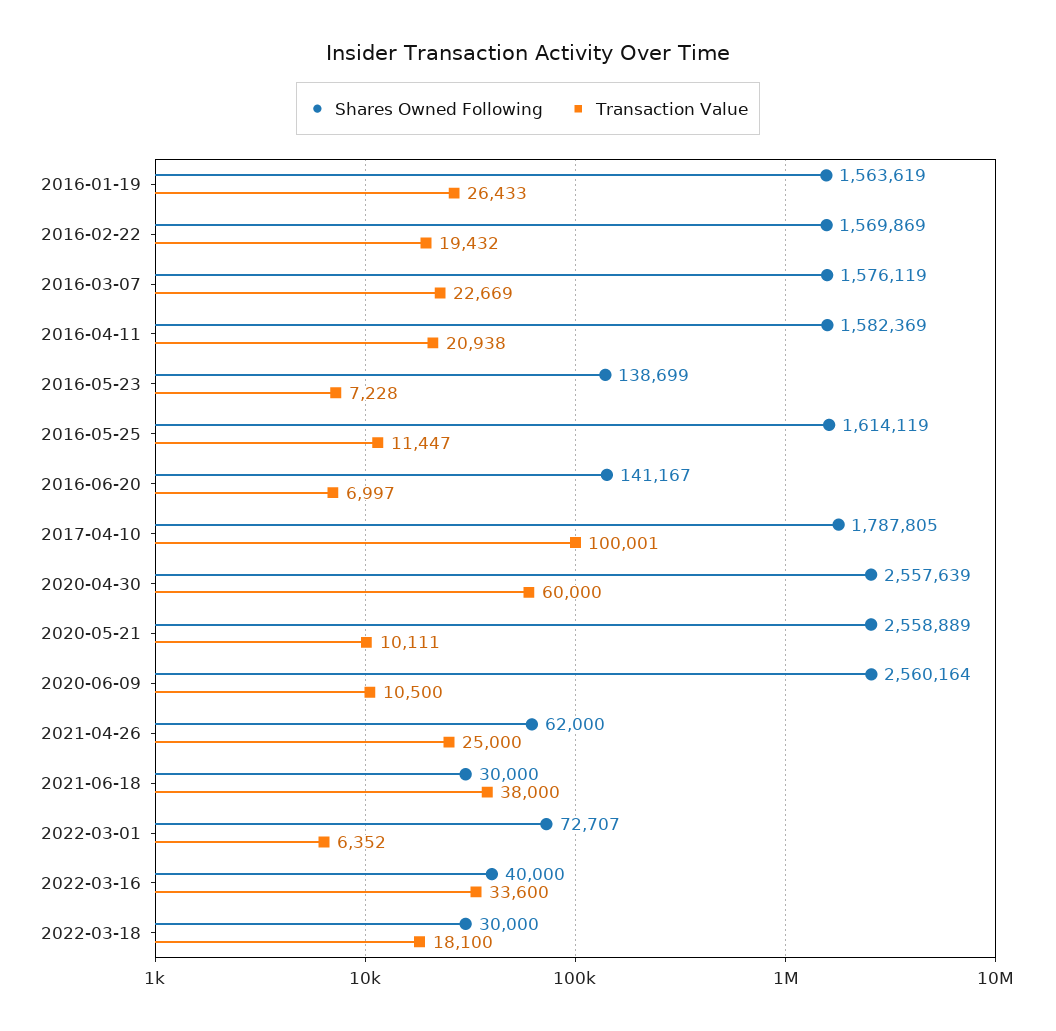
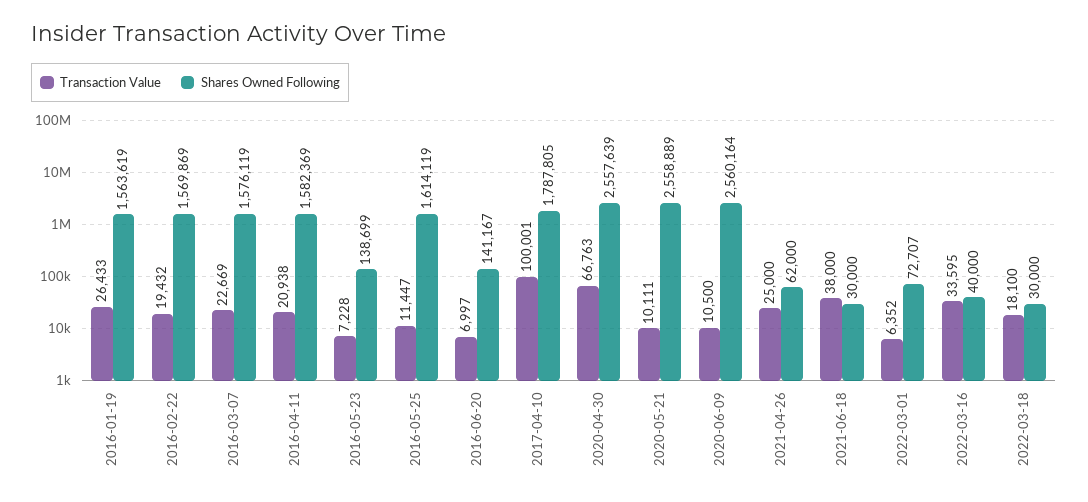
  {
    "Shares Owned Following": {
      "2016-01-19": 1563619,
      "2016-02-22": 1569869,
      "2016-03-07": 1576119,
      "2016-04-11": 1582369,
      "2016-05-23": 138699,
      "2016-05-25": 1614119,
      "2016-06-20": 141167,
      "2017-04-10": 1787805,
      "2020-04-30": 2557639,
      "2020-05-21": 2558889,
      "2020-06-09": 2560164,
      "2021-04-26": 62000,
      "2021-06-18": 30000,
      "2022-03-01": 72707,
      "2022-03-16": 40000,
      "2022-03-18": 30000
    },
    "Transaction Value": {
      "2016-01-19": 26433,
      "2016-02-22": 19432,
      "2016-03-07": 22669,
      "2016-04-11": 20938,
      "2016-05-23": 7228,
      "2016-05-25": 11447,
      "2016-06-20": 6997,
      "2017-04-10": 100001,
-     "2020-04-30": 60000,
+     "2020-04-30": 66763,
      "2020-05-21": 10111,
      "2020-06-09": 10500,
      "2021-04-26": 25000,
      "2021-06-18": 38000,
      "2022-03-01": 6352,
-     "2022-03-16": 33600,
+     "2022-03-16": 33595,
      "2022-03-18": 18100
    }
  }

